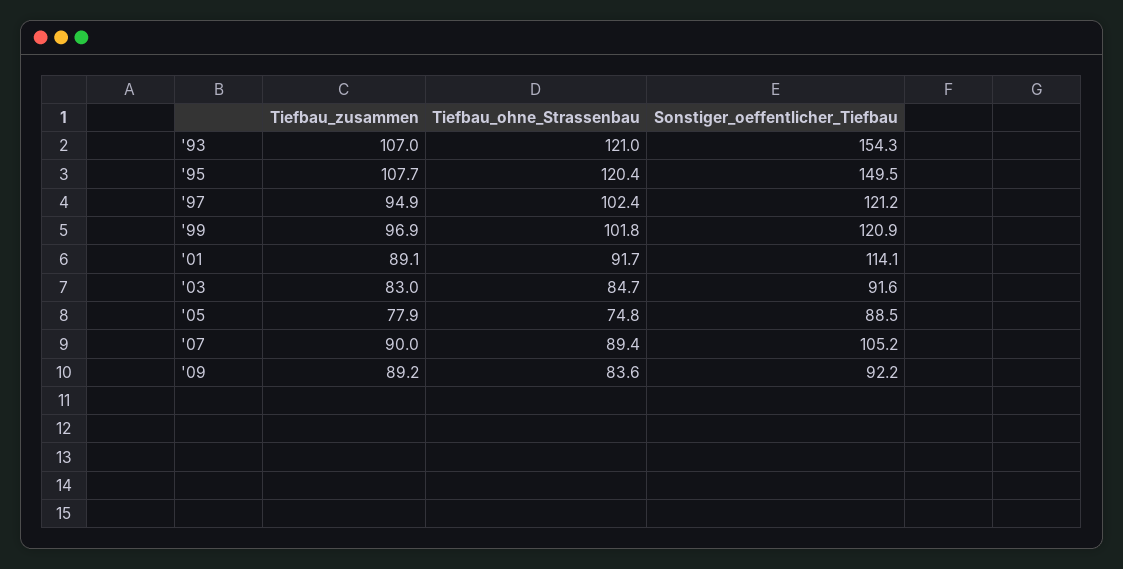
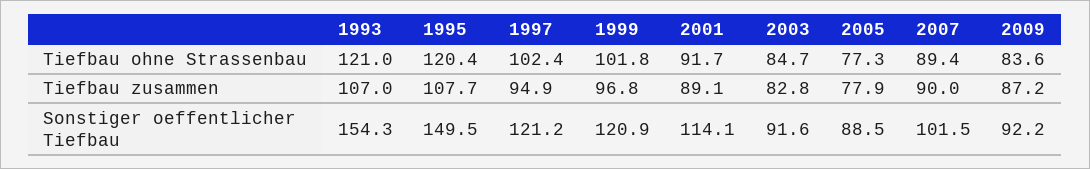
  {
    "Tiefbau_zusammen": {
      "'93": 107,
      "'95": 107.7,
      "'97": 94.9,
-     "'99": 96.9,
+     "'99": 96.8,
      "'01": 89.1,
-     "'03": 83,
+     "'03": 82.8,
      "'05": 77.9,
      "'07": 90,
-     "'09": 89.2
+     "'09": 87.2
    },
    "Tiefbau_ohne_Strassenbau": {
      "'93": 121,
      "'95": 120.4,
      "'97": 102.4,
      "'99": 101.8,
      "'01": 91.7,
      "'03": 84.7,
-     "'05": 74.8,
+     "'05": 77.3,
      "'07": 89.4,
      "'09": 83.6
    },
    "Sonstiger_oeffentlicher_Tiefbau": {
      "'93": 154.3,
      "'95": 149.5,
      "'97": 121.2,
      "'99": 120.9,
      "'01": 114.1,
      "'03": 91.6,
      "'05": 88.5,
-     "'07": 105.2,
+     "'07": 101.5,
      "'09": 92.2
    }
  }

